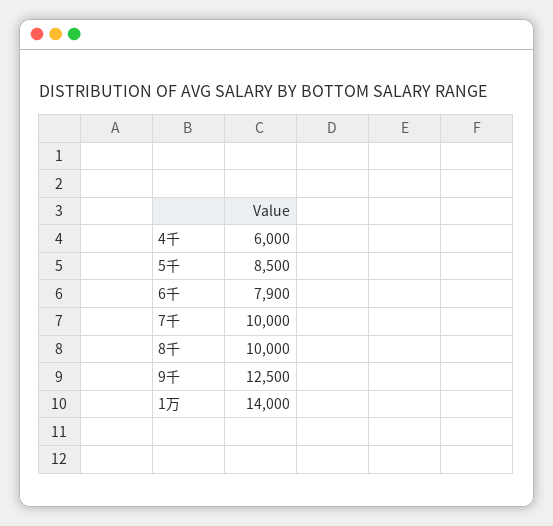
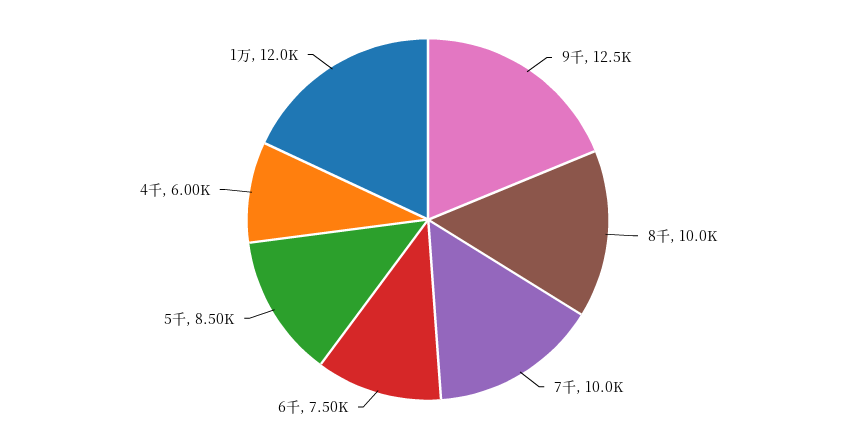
  {
    "4千": 6000,
    "5千": 8500,
-   "6千": 7900,
+   "6千": 7500,
    "7千": 10000,
    "8千": 10000,
    "9千": 12500,
-   "1万": 14000
+   "1万": 12000
  }

